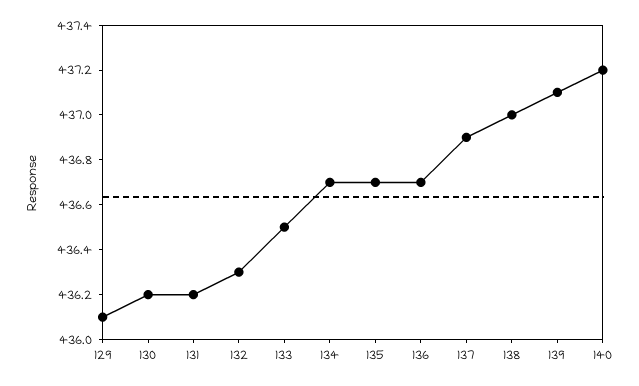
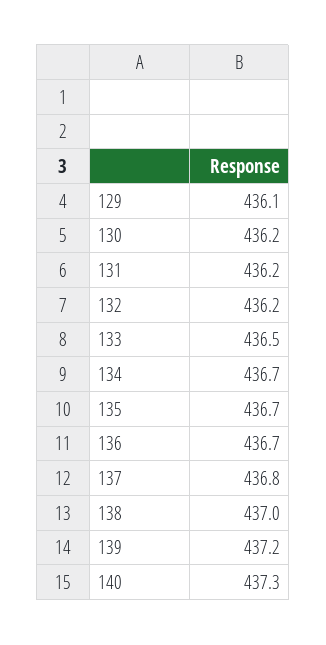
  {
    "129": 436.1,
    "130": 436.2,
    "131": 436.2,
-   "132": 436.3,
+   "132": 436.2,
    "133": 436.5,
    "134": 436.7,
    "135": 436.7,
    "136": 436.7,
-   "137": 436.9,
+   "137": 436.8,
    "138": 437,
-   "139": 437.1,
+   "139": 437.2,
-   "140": 437.2
+   "140": 437.3
  }

